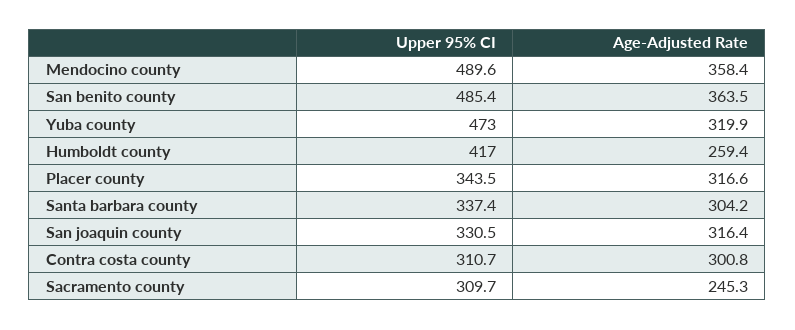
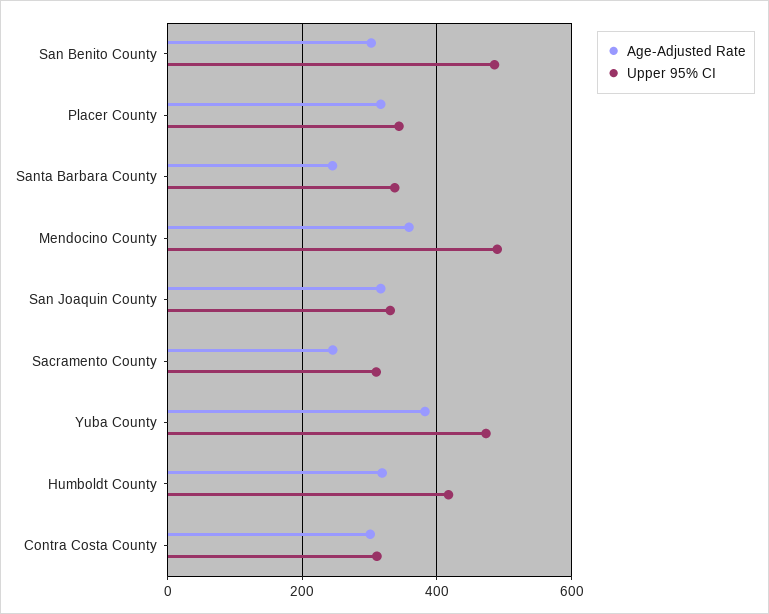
  {
    "Upper 95% CI": {
      "Mendocino county": 489.6,
      "San benito county": 485.4,
      "Yuba county": 473,
      "Humboldt county": 417,
      "Placer county": 343.5,
      "Santa barbara county": 337.4,
      "San joaquin county": 330.5,
      "Contra costa county": 310.7,
      "Sacramento county": 309.7
    },
    "Age-Adjusted Rate": {
      "Mendocino county": 358.4,
-     "San benito county": 363.5,
+     "San benito county": 300,
-     "Yuba county": 319.9,
+     "Yuba county": 380,
-     "Humboldt county": 259.4,
+     "Humboldt county": 320,
      "Placer county": 316.6,
-     "Santa barbara county": 304.2,
+     "Santa barbara county": 240,
      "San joaquin county": 316.4,
      "Contra costa county": 300.8,
      "Sacramento county": 245.3
    }
  }

